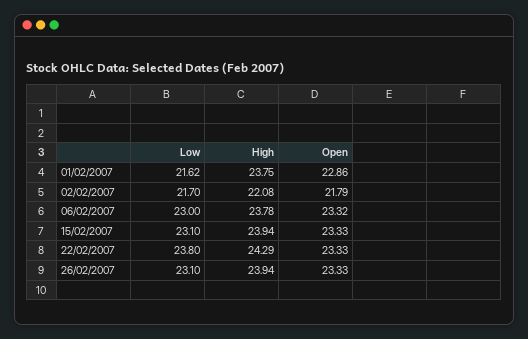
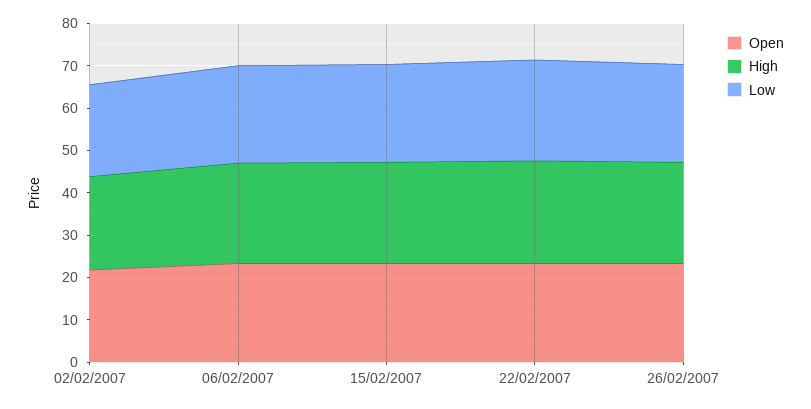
  {
    "Low": {
-     "01/02/2007": 21.62,
      "02/02/2007": 21.7,
      "06/02/2007": 23,
      "15/02/2007": 23.1,
      "22/02/2007": 23.8,
      "26/02/2007": 23.1
    },
    "High": {
-     "01/02/2007": 23.75,
      "02/02/2007": 22.08,
      "06/02/2007": 23.78,
      "15/02/2007": 23.94,
      "22/02/2007": 24.29,
      "26/02/2007": 23.94
    },
    "Open": {
-     "01/02/2007": 22.86,
      "02/02/2007": 21.79,
      "06/02/2007": 23.32,
      "15/02/2007": 23.33,
      "22/02/2007": 23.33,
      "26/02/2007": 23.33
    }
  }

